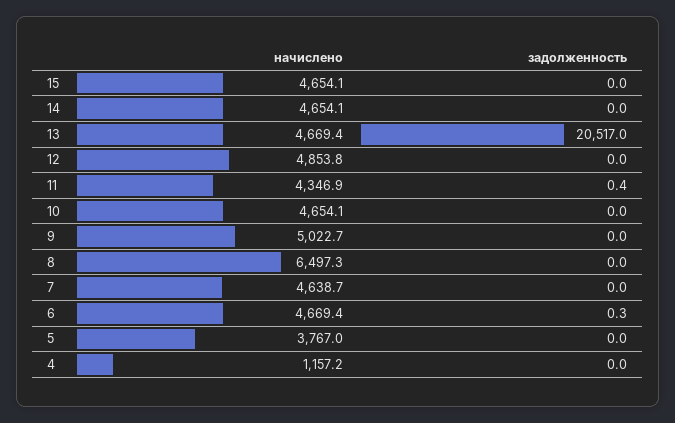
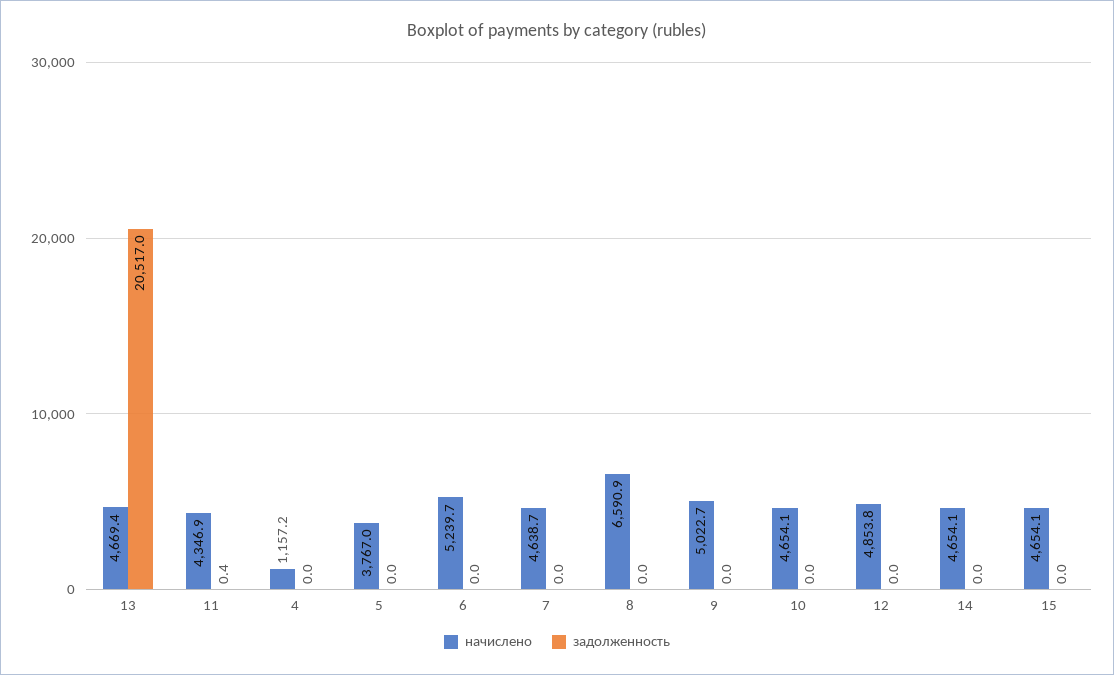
  {
    "начислено": {
      "15": 4654.1,
      "14": 4654.1,
      "13": 4669.4,
      "12": 4853.8,
      "11": 4346.9,
      "10": 4654.1,
      "9": 5022.7,
-     "8": 6497.3,
+     "8": 6590.9,
      "7": 4638.7,
-     "6": 4669.4,
+     "6": 5239.7,
      "5": 3767,
      "4": 1157.2
    },
    "задолженность": {
      "15": 0,
      "14": 0,
      "13": 20517,
      "12": 0,
      "11": 0.4,
      "10": 0,
      "9": 0,
      "8": 0,
      "7": 0,
-     "6": 0.3,
+     "6": 0,
      "5": 0,
      "4": 0
    }
  }

